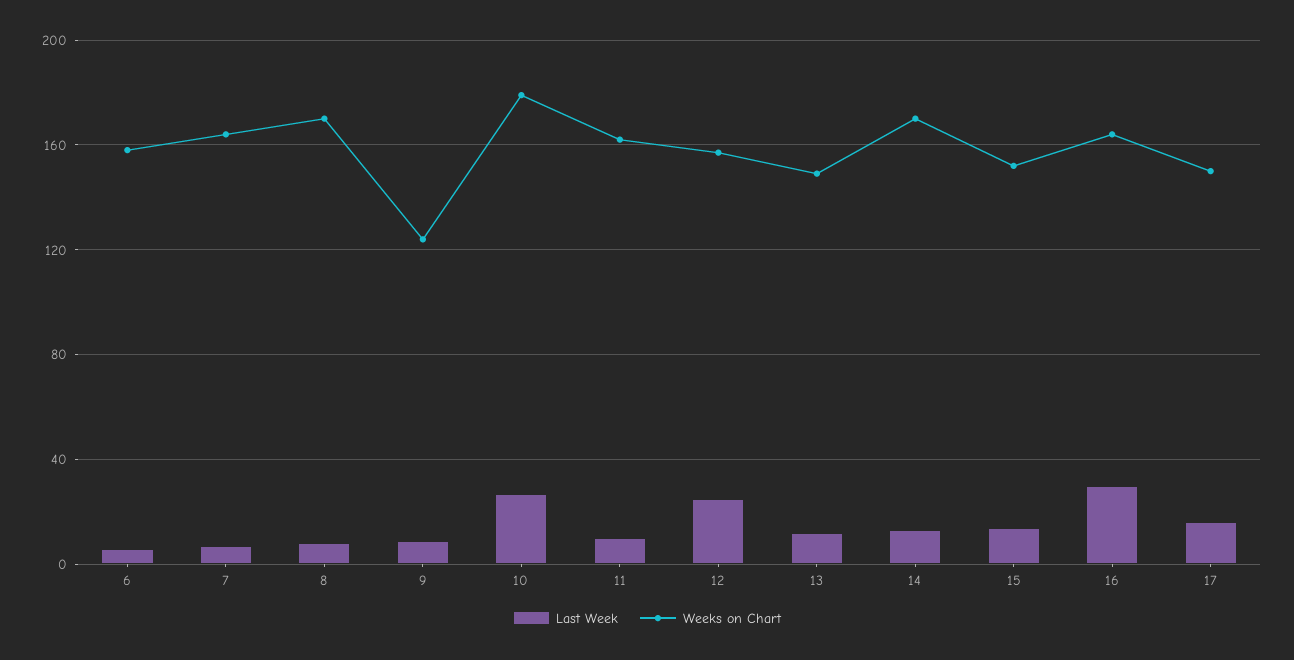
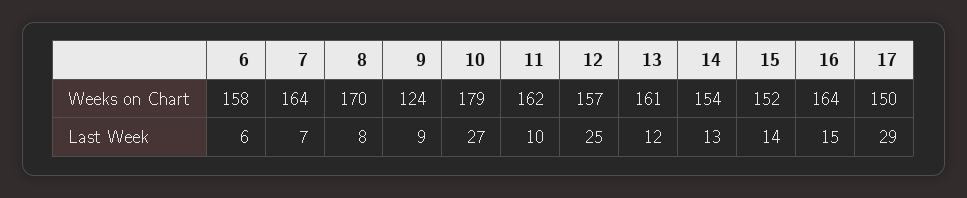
  {
    "Last Week": {
      "6": 6,
      "7": 7,
      "8": 8,
      "9": 9,
      "10": 27,
      "11": 10,
      "12": 25,
      "13": 12,
      "14": 13,
      "15": 14,
-     "16": 30,
+     "16": 15,
-     "17": 15
+     "17": 29
    },
    "Weeks on Chart": {
      "6": 158,
      "7": 164,
      "8": 170,
      "9": 124,
      "10": 179,
      "11": 162,
      "12": 157,
-     "13": 150,
+     "13": 161,
-     "14": 170,
+     "14": 154,
      "15": 152,
      "16": 164,
      "17": 150
    }
  }

